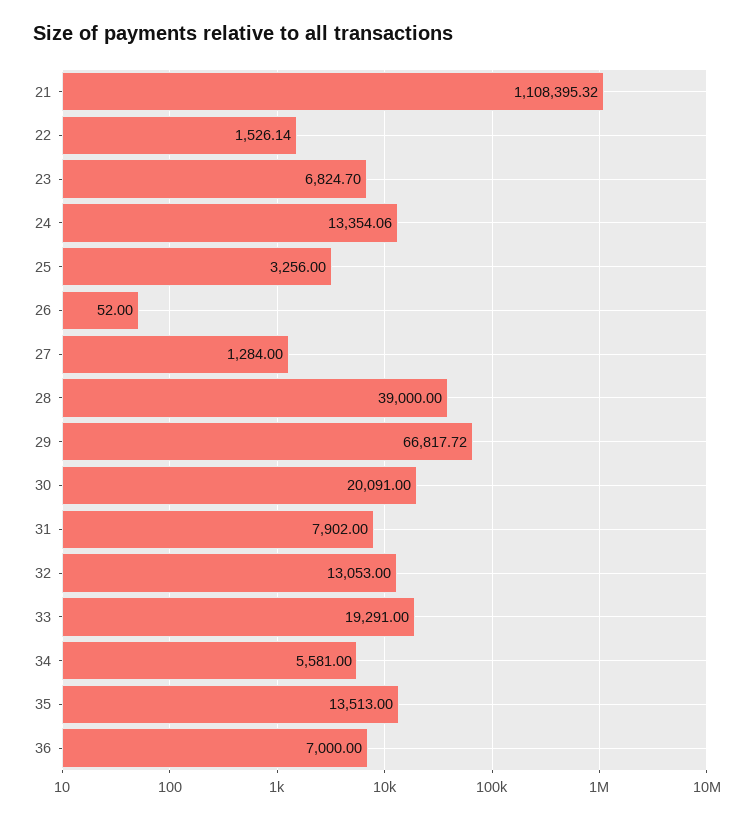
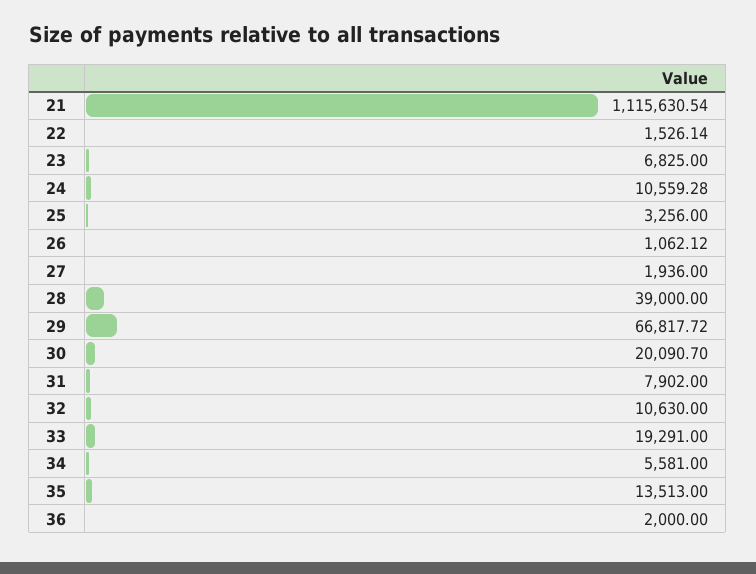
  {
-   "21": 1108395.32,
+   "21": 1115630.54,
    "22": 1526.14,
-   "23": 6824.7,
+   "23": 6825,
-   "24": 13354.06,
+   "24": 10559.28,
    "25": 3256,
-   "26": 52,
+   "26": 1062.12,
-   "27": 1284,
+   "27": 1936,
    "28": 39000,
    "29": 66817.72,
-   "30": 20091,
+   "30": 20090.7,
    "31": 7902,
-   "32": 13053,
+   "32": 10630,
    "33": 19291,
    "34": 5581,
    "35": 13513,
-   "36": 7000
+   "36": 2000
  }

